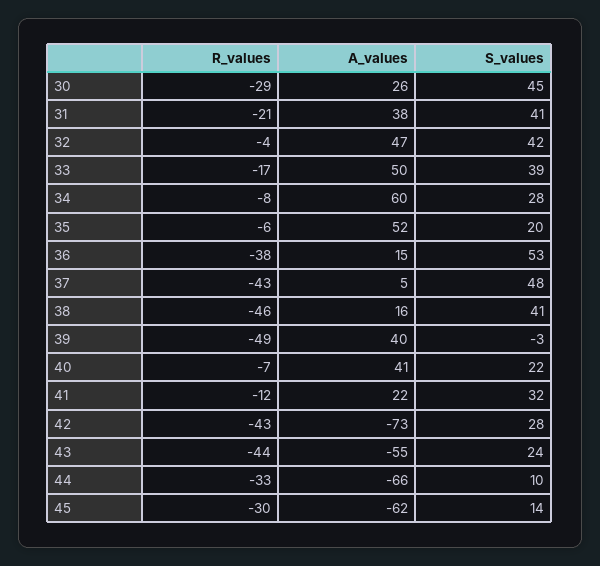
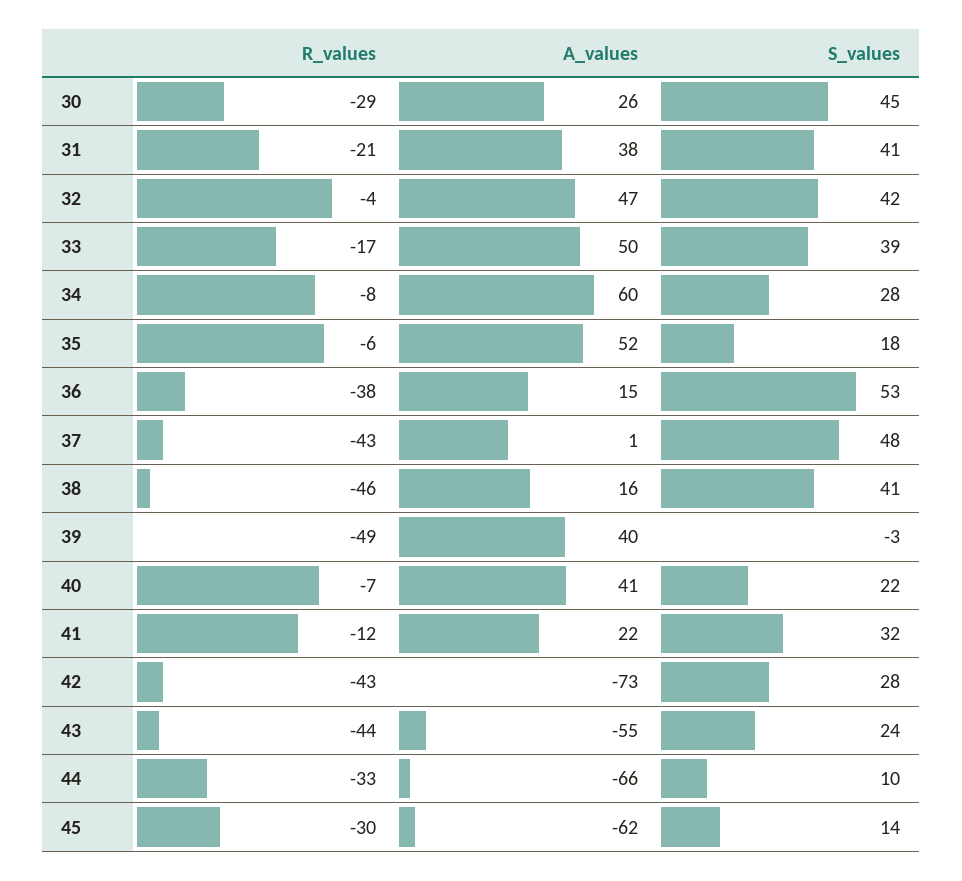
  {
    "R_values": {
      "30": -29,
      "31": -21,
      "32": -4,
      "33": -17,
      "34": -8,
      "35": -6,
      "36": -38,
      "37": -43,
      "38": -46,
      "39": -49,
      "40": -7,
      "41": -12,
      "42": -43,
      "43": -44,
      "44": -33,
      "45": -30
    },
    "A_values": {
      "30": 26,
      "31": 38,
      "32": 47,
      "33": 50,
      "34": 60,
      "35": 52,
      "36": 15,
-     "37": 5,
+     "37": 1,
      "38": 16,
      "39": 40,
      "40": 41,
      "41": 22,
      "42": -73,
      "43": -55,
      "44": -66,
      "45": -62
    },
    "S_values": {
      "30": 45,
      "31": 41,
      "32": 42,
      "33": 39,
      "34": 28,
-     "35": 20,
+     "35": 18,
      "36": 53,
      "37": 48,
      "38": 41,
      "39": -3,
      "40": 22,
      "41": 32,
      "42": 28,
      "43": 24,
      "44": 10,
      "45": 14
    }
  }

